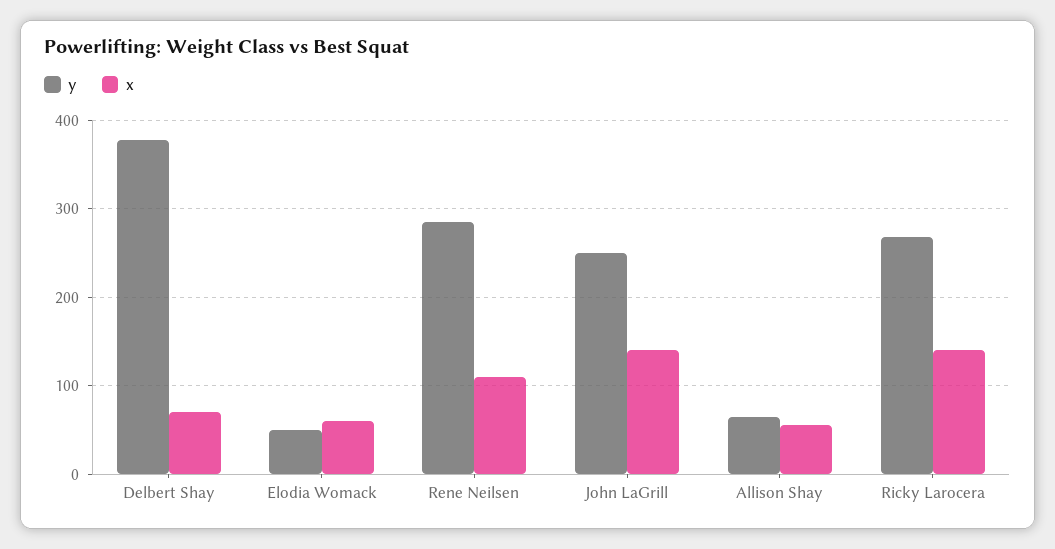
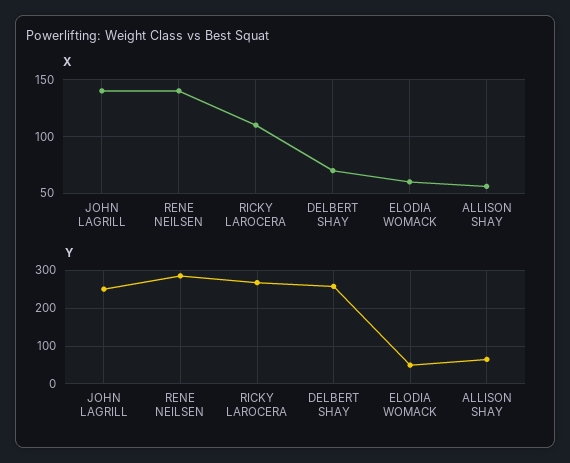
  {
    "y": {
-     "Delbert Shay": 380,
+     "Delbert Shay": 260,
      "Elodia Womack": 50,
      "Rene Neilsen": 290,
      "John LaGrill": 250,
      "Allison Shay": 70,
      "Ricky Larocera": 270
    },
    "x": {
      "Delbert Shay": 70,
      "Elodia Womack": 60,
-     "Rene Neilsen": 110,
+     "Rene Neilsen": 140,
      "John LaGrill": 140,
      "Allison Shay": 60,
-     "Ricky Larocera": 140
+     "Ricky Larocera": 110
    }
  }

